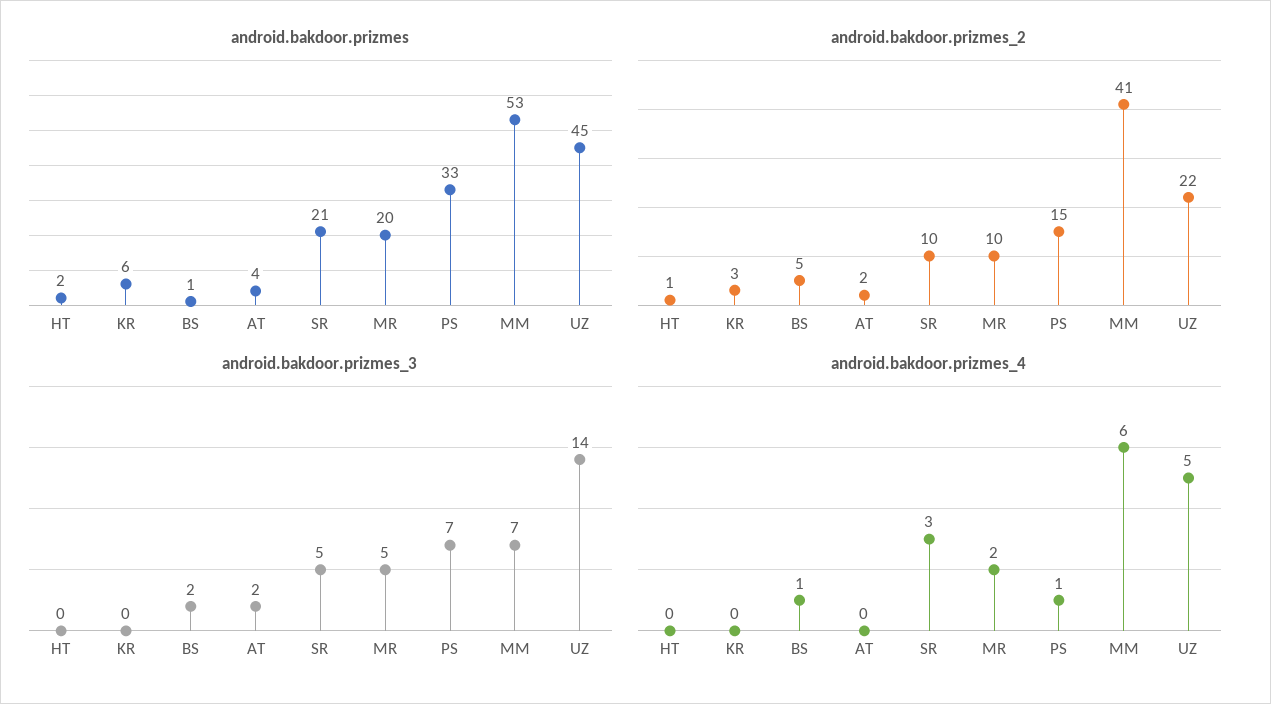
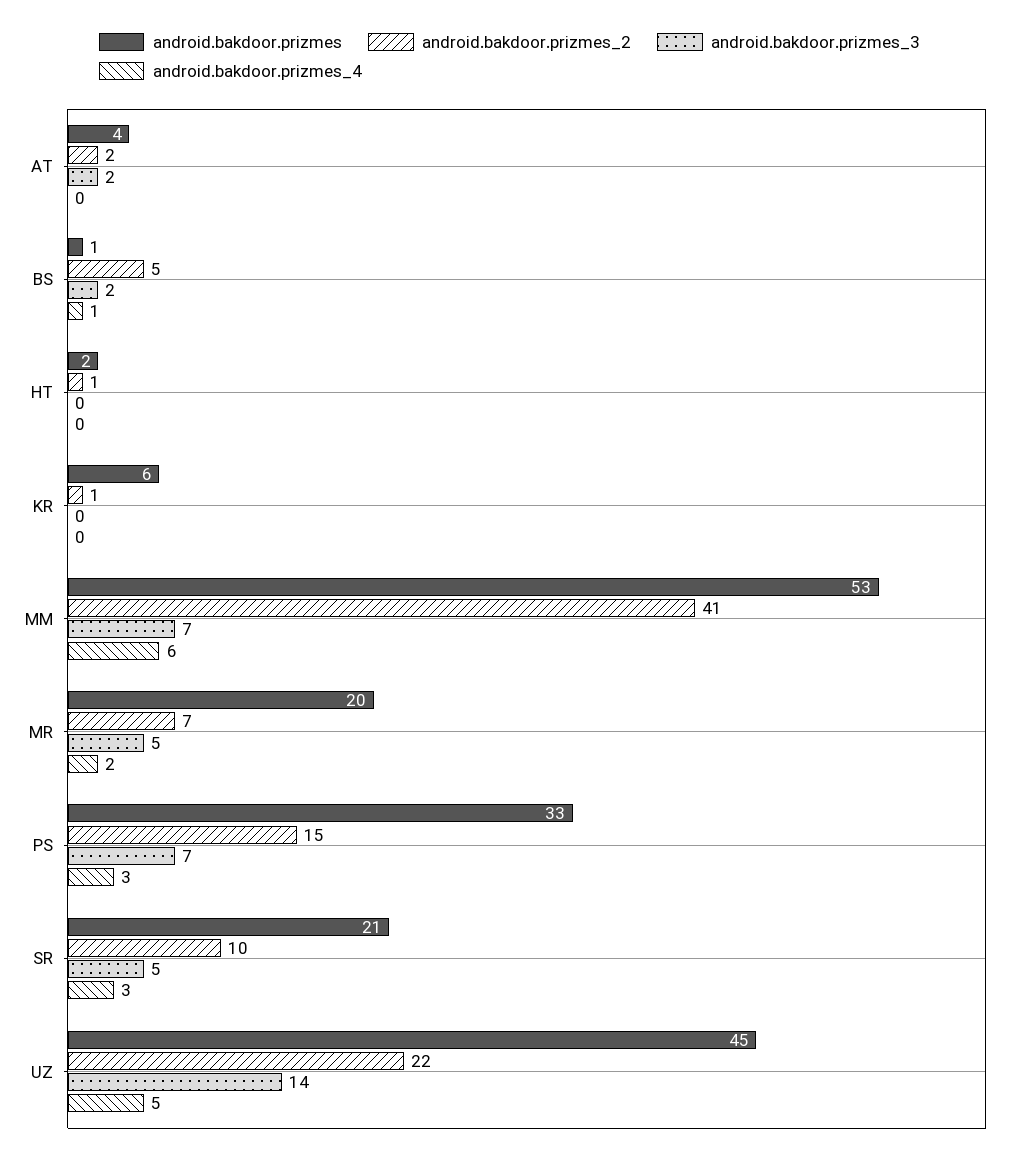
  {
    "android.bakdoor.prizmes": {
      "HT": 2,
      "KR": 6,
      "BS": 1,
      "AT": 4,
      "SR": 21,
      "MR": 20,
      "PS": 33,
      "MM": 53,
      "UZ": 45
    },
    "android.bakdoor.prizmes_2": {
      "HT": 1,
-     "KR": 3,
+     "KR": 1,
      "BS": 5,
      "AT": 2,
      "SR": 10,
-     "MR": 10,
+     "MR": 7,
      "PS": 15,
      "MM": 41,
      "UZ": 22
    },
    "android.bakdoor.prizmes_3": {
      "HT": 0,
      "KR": 0,
      "BS": 2,
      "AT": 2,
      "SR": 5,
      "MR": 5,
      "PS": 7,
      "MM": 7,
      "UZ": 14
    },
    "android.bakdoor.prizmes_4": {
      "HT": 0,
      "KR": 0,
      "BS": 1,
      "AT": 0,
      "SR": 3,
      "MR": 2,
-     "PS": 1,
+     "PS": 3,
      "MM": 6,
      "UZ": 5
    }
  }

